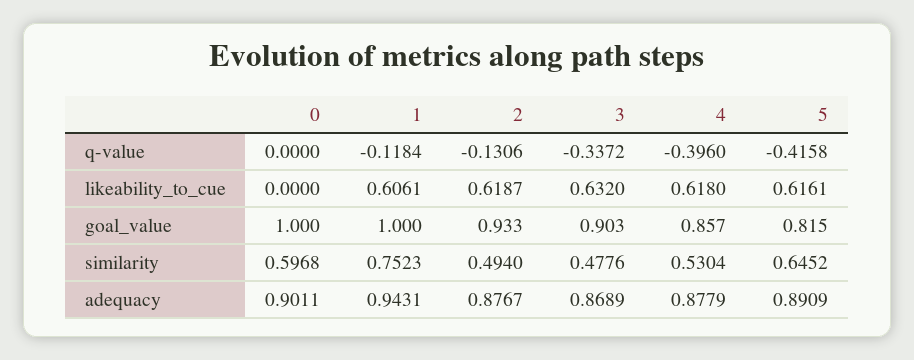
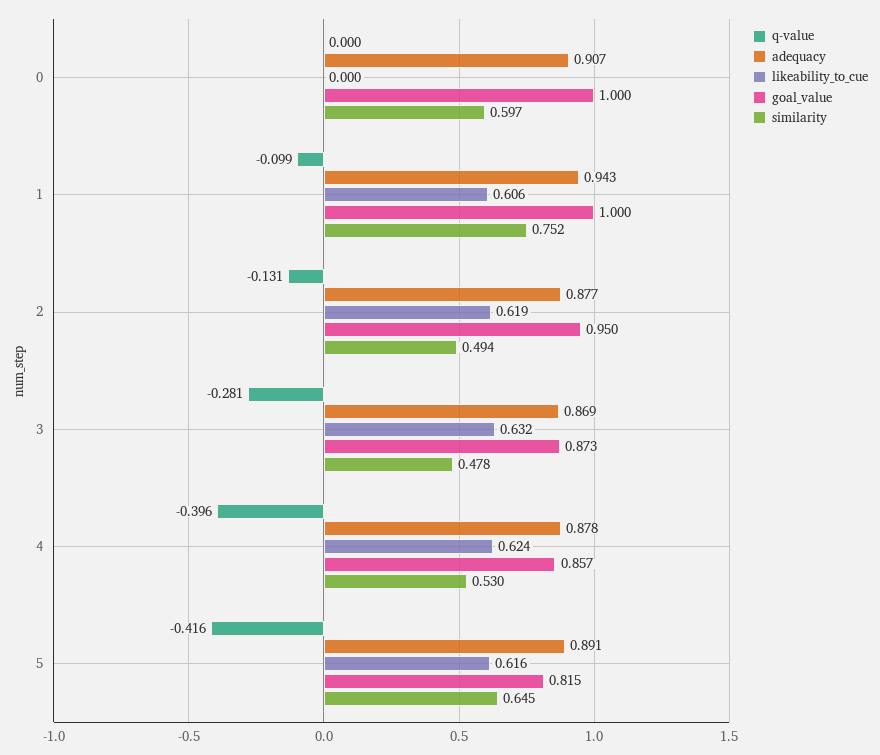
  {
    "q-value": {
      "0": 0,
-     "1": -0.1184,
+     "1": -0.099,
      "2": -0.1306,
-     "3": -0.3372,
+     "3": -0.281,
      "4": -0.396,
      "5": -0.4158
    },
    "likeability_to_cue": {
      "0": 0,
      "1": 0.6061,
      "2": 0.6187,
      "3": 0.632,
-     "4": 0.618,
+     "4": 0.624,
      "5": 0.6161
    },
    "goal_value": {
      "0": 1,
      "1": 1,
-     "2": 0.933,
+     "2": 0.95,
-     "3": 0.903,
+     "3": 0.873,
      "4": 0.857,
      "5": 0.815
    },
    "similarity": {
      "0": 0.5968,
      "1": 0.7523,
      "2": 0.494,
      "3": 0.4776,
      "4": 0.5304,
      "5": 0.6452
    },
    "adequacy": {
-     "0": 0.9011,
+     "0": 0.907,
      "1": 0.9431,
      "2": 0.8767,
      "3": 0.8689,
      "4": 0.8779,
      "5": 0.8909
    }
  }

